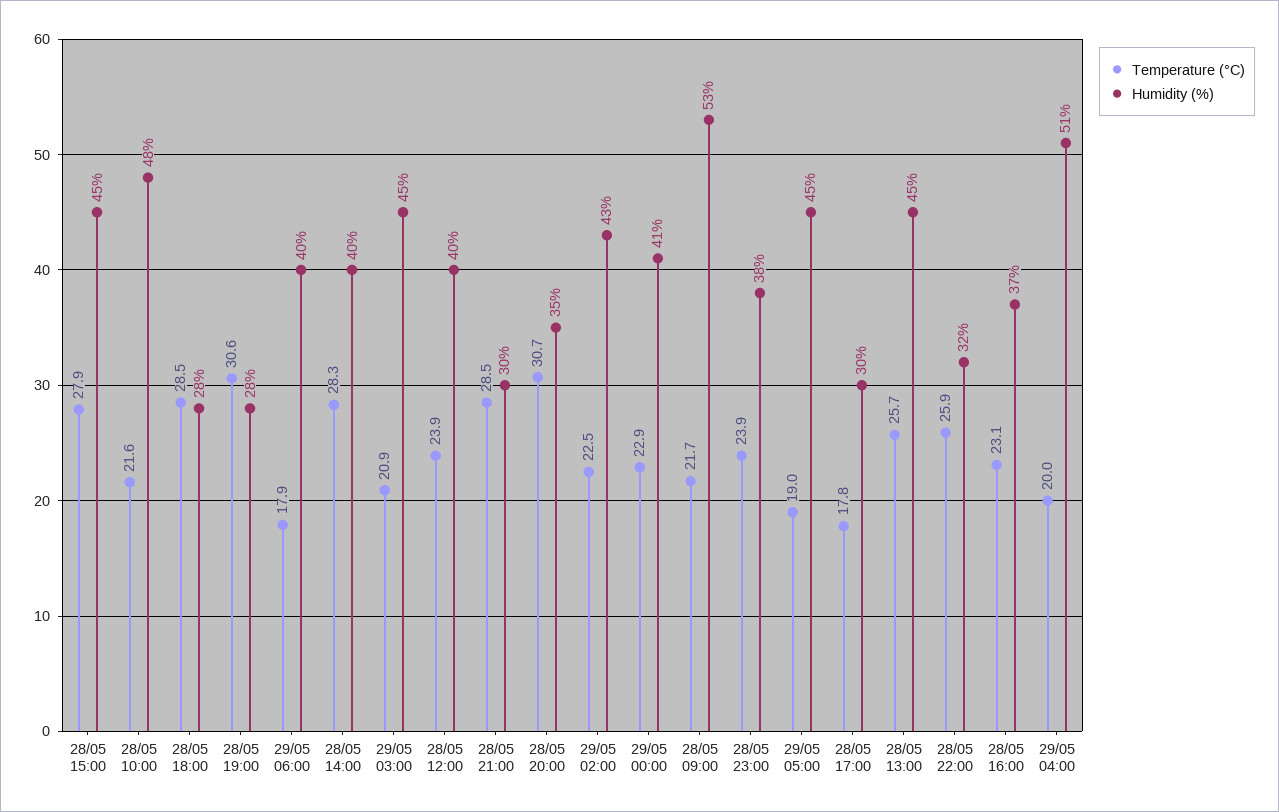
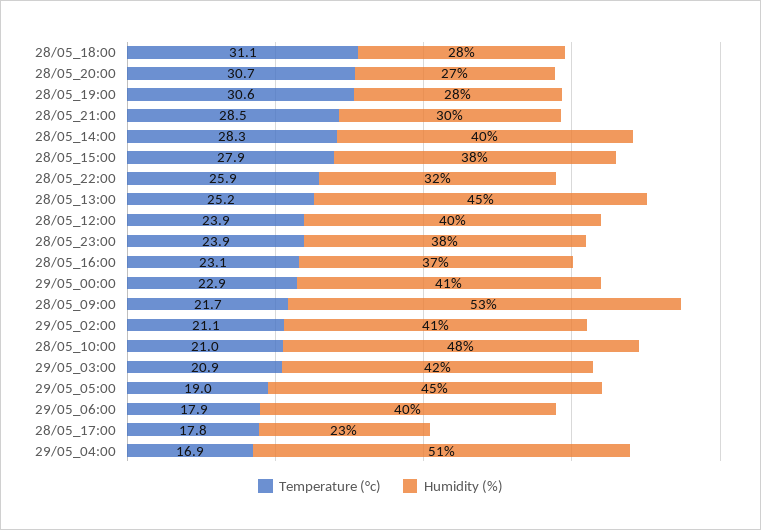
  {
    "Temperature (°C)": {
      "28/05 15:00": 27.9,
-     "28/05 10:00": 21.6,
+     "28/05 10:00": 21,
-     "28/05 18:00": 28.5,
+     "28/05 18:00": 31.1,
      "28/05 19:00": 30.6,
      "29/05 06:00": 17.9,
      "28/05 14:00": 28.3,
      "29/05 03:00": 20.9,
      "28/05 12:00": 23.9,
      "28/05 21:00": 28.5,
      "28/05 20:00": 30.7,
-     "29/05 02:00": 22.5,
+     "29/05 02:00": 21.1,
      "29/05 00:00": 22.9,
      "28/05 09:00": 21.7,
      "28/05 23:00": 23.9,
      "29/05 05:00": 19,
      "28/05 17:00": 17.8,
-     "28/05 13:00": 25.7,
+     "28/05 13:00": 25.2,
      "28/05 22:00": 25.9,
      "28/05 16:00": 23.1,
-     "29/05 04:00": 20
+     "29/05 04:00": 16.9
    },
    "Humidity (%)": {
-     "28/05 15:00": 45,
+     "28/05 15:00": 38,
      "28/05 10:00": 48,
      "28/05 18:00": 28,
      "28/05 19:00": 28,
      "29/05 06:00": 40,
      "28/05 14:00": 40,
-     "29/05 03:00": 45,
+     "29/05 03:00": 42,
      "28/05 12:00": 40,
      "28/05 21:00": 30,
-     "28/05 20:00": 35,
+     "28/05 20:00": 27,
-     "29/05 02:00": 43,
+     "29/05 02:00": 41,
      "29/05 00:00": 41,
      "28/05 09:00": 53,
      "28/05 23:00": 38,
      "29/05 05:00": 45,
-     "28/05 17:00": 30,
+     "28/05 17:00": 23,
      "28/05 13:00": 45,
      "28/05 22:00": 32,
      "28/05 16:00": 37,
      "29/05 04:00": 51
    }
  }

